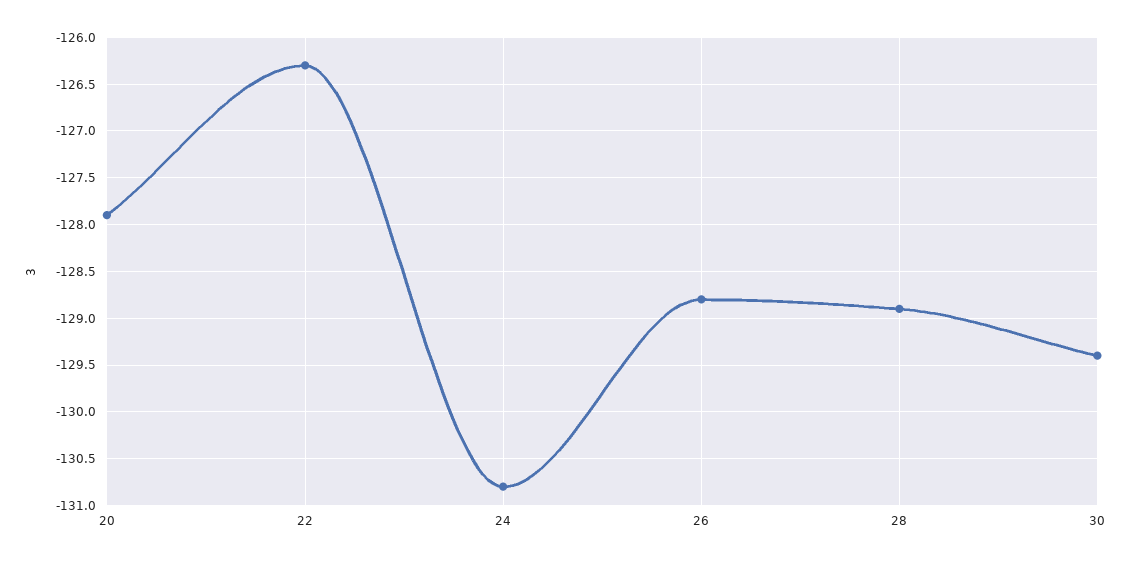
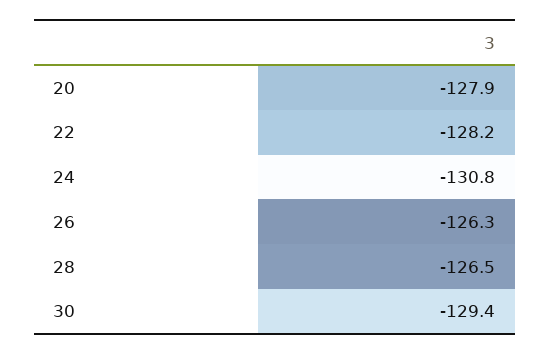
  {
    "20": -127.9,
-   "22": -126.3,
+   "22": -128.2,
    "24": -130.8,
-   "26": -128.8,
+   "26": -126.3,
-   "28": -128.9,
+   "28": -126.5,
    "30": -129.4
  }

